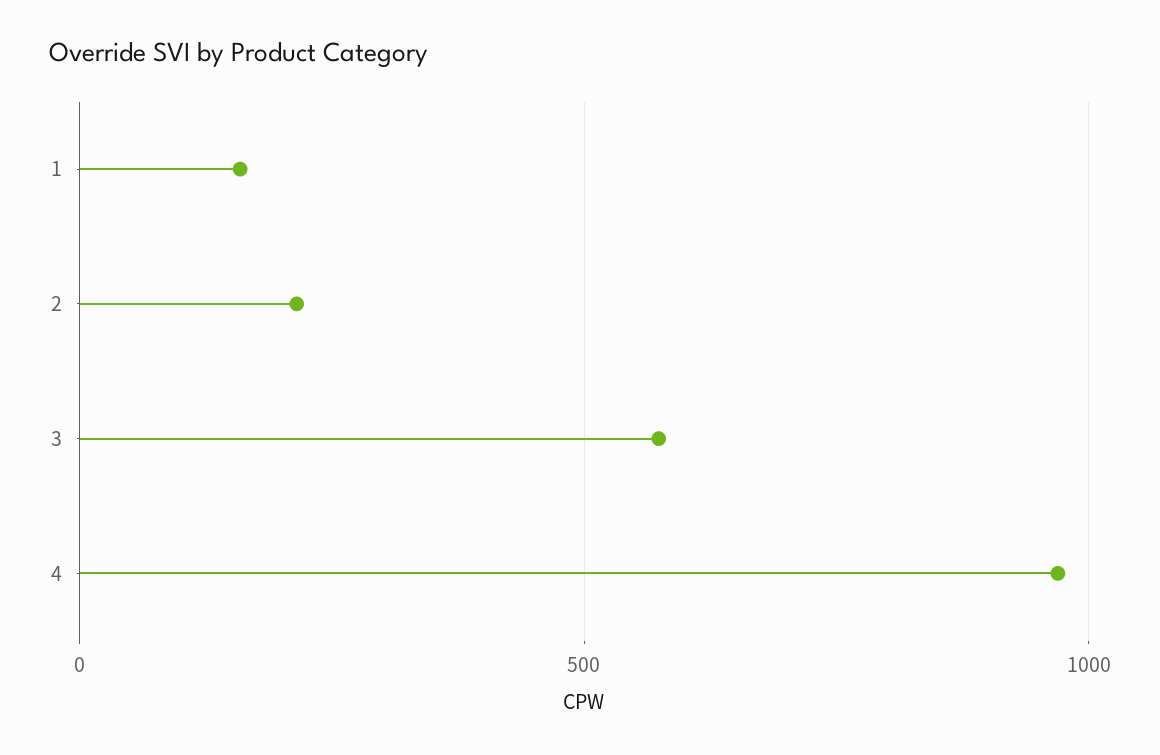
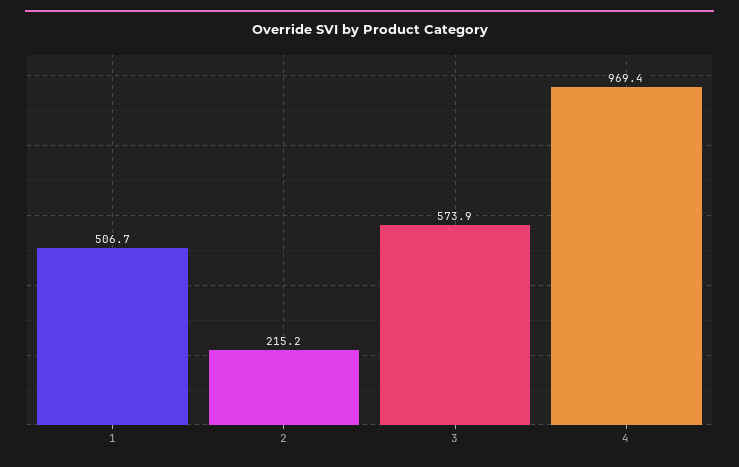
  {
-   "1": 150,
+   "1": 506.7,
    "2": 215.2,
    "3": 573.9,
    "4": 969.4
  }

